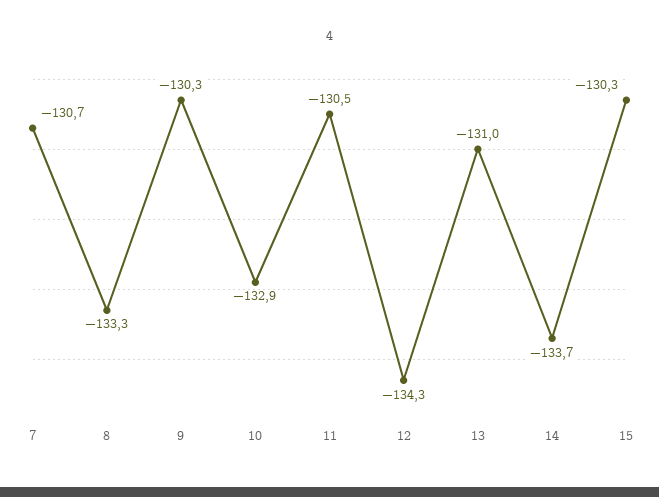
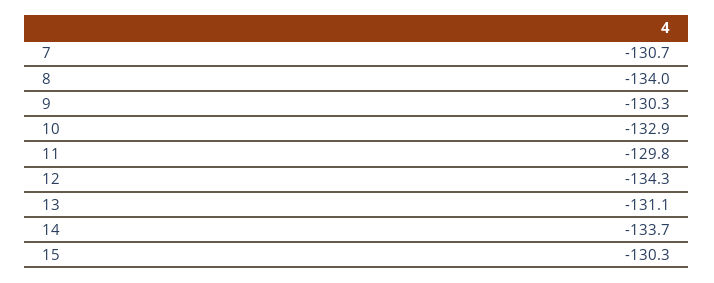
  {
    "7": -130.7,
-   "8": -133.3,
+   "8": -134,
    "9": -130.3,
    "10": -132.9,
-   "11": -130.5,
+   "11": -129.8,
    "12": -134.3,
-   "13": -131,
+   "13": -131.1,
    "14": -133.7,
    "15": -130.3
  }

